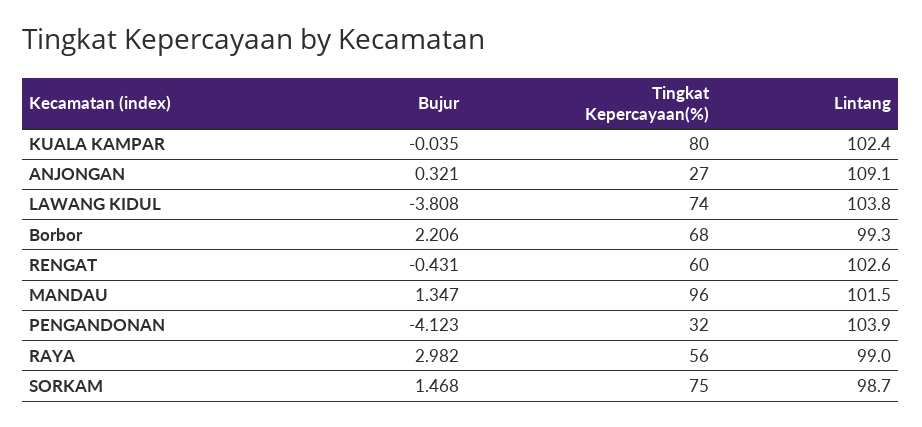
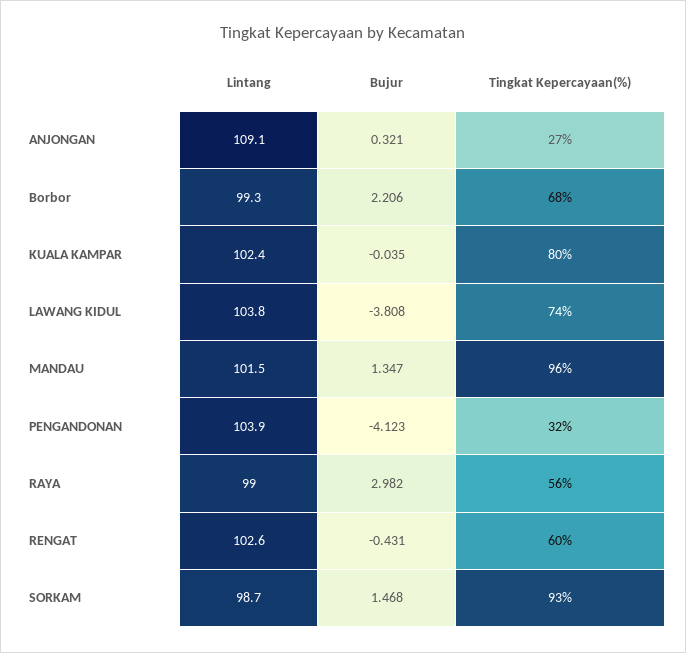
  {
    "Bujur": {
      "KUALA KAMPAR": -0.035,
      "ANJONGAN": 0.321,
      "LAWANG KIDUL": -3.808,
      "Borbor": 2.206,
      "RENGAT": -0.431,
      "MANDAU": 1.347,
      "PENGANDONAN": -4.123,
      "RAYA": 2.982,
      "SORKAM": 1.468
    },
    "Tingkat Kepercayaan(%)": {
      "KUALA KAMPAR": 80,
      "ANJONGAN": 27,
      "LAWANG KIDUL": 74,
      "Borbor": 68,
      "RENGAT": 60,
      "MANDAU": 96,
      "PENGANDONAN": 32,
      "RAYA": 56,
-     "SORKAM": 75
+     "SORKAM": 93
    },
    "Lintang": {
      "KUALA KAMPAR": 102.4,
      "ANJONGAN": 109.1,
      "LAWANG KIDUL": 103.8,
      "Borbor": 99.3,
      "RENGAT": 102.6,
      "MANDAU": 101.5,
      "PENGANDONAN": 103.9,
      "RAYA": 99,
      "SORKAM": 98.7
    }
  }

